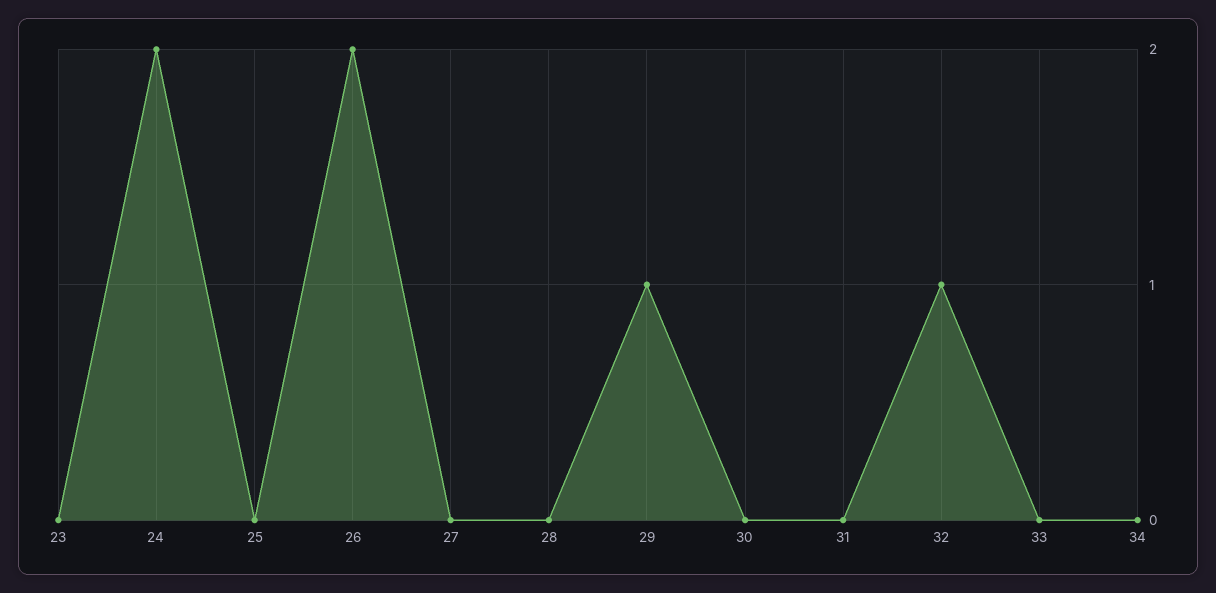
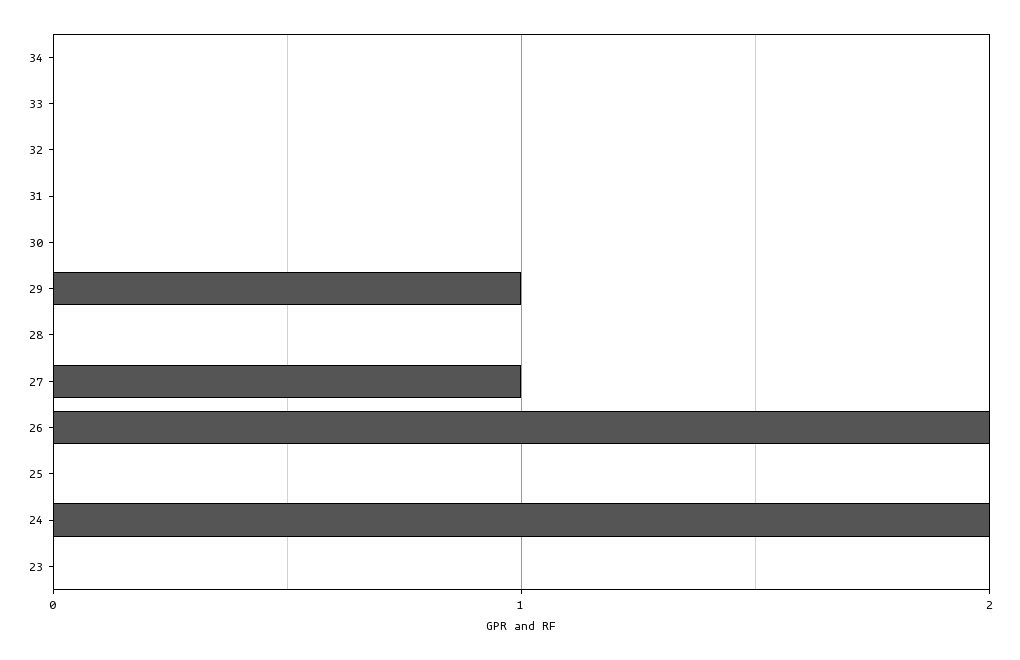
  {
    "23": 0,
    "24": 2,
    "25": 0,
    "26": 2,
-   "27": 0,
+   "27": 1,
    "28": 0,
    "29": 1,
    "30": 0,
    "31": 0,
-   "32": 1,
+   "32": 0,
    "33": 0,
    "34": 0
  }

